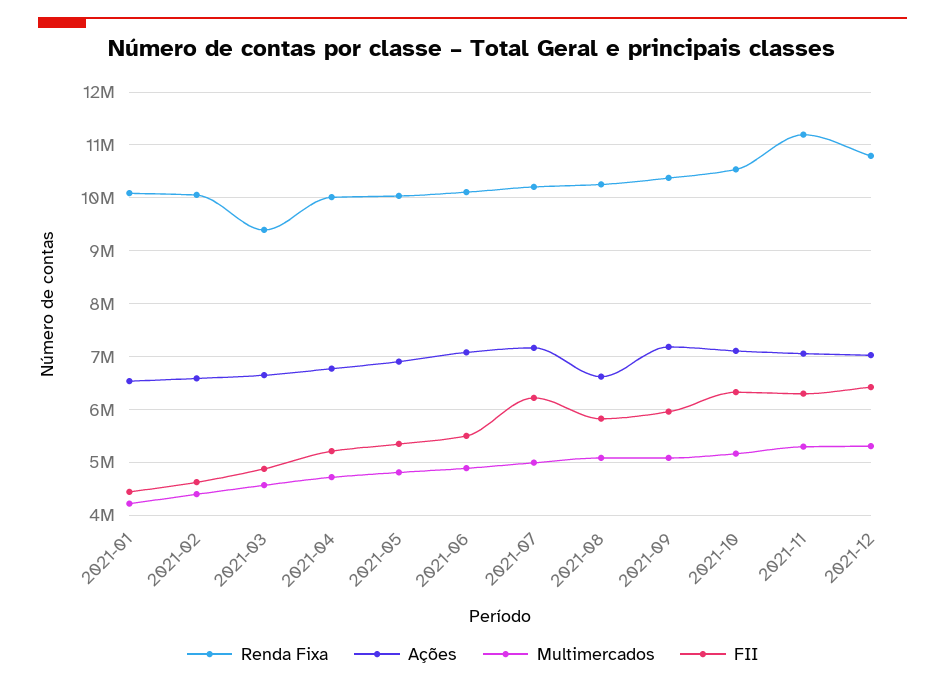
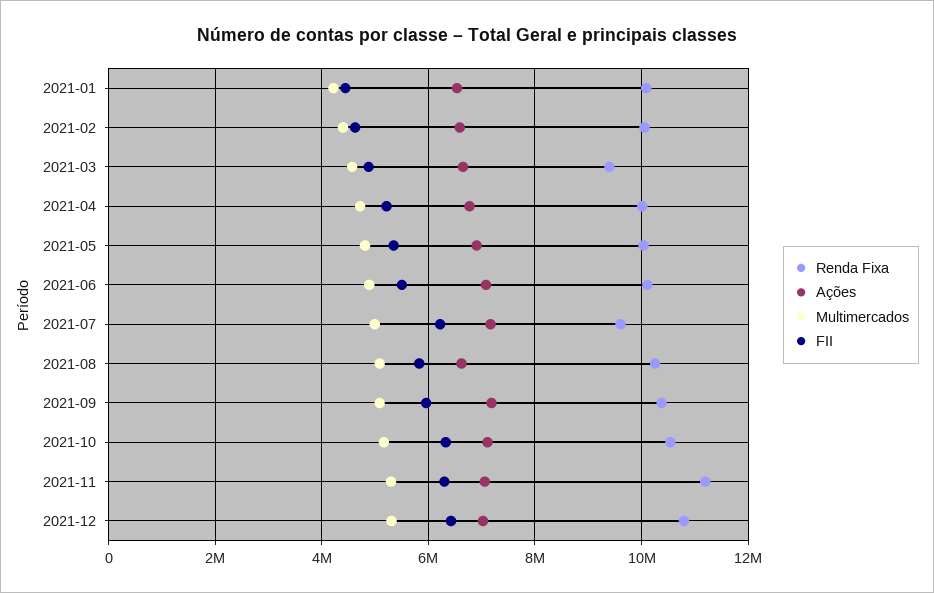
  {
    "Renda Fixa": {
      "2021-01": 10000000,
      "2021-02": 10000000,
      "2021-03": 9400000,
      "2021-04": 10000000,
      "2021-05": 10000000,
      "2021-06": 10200000,
-     "2021-07": 10200000,
+     "2021-07": 9600000,
      "2021-08": 10200000,
      "2021-09": 10400000,
      "2021-10": 10600000,
      "2021-11": 11200000,
      "2021-12": 10800000
    },
    "Ações": {
      "2021-01": 6600000,
      "2021-02": 6600000,
      "2021-03": 6600000,
      "2021-04": 6800000,
      "2021-05": 7000000,
      "2021-06": 7000000,
      "2021-07": 7200000,
      "2021-08": 6600000,
      "2021-09": 7200000,
      "2021-10": 7200000,
      "2021-11": 7000000,
      "2021-12": 7000000
    },
    "Multimercados": {
      "2021-01": 4200000,
      "2021-02": 4400000,
      "2021-03": 4600000,
      "2021-04": 4800000,
      "2021-05": 4800000,
      "2021-06": 4800000,
      "2021-07": 5000000,
      "2021-08": 5000000,
      "2021-09": 5000000,
      "2021-10": 5200000,
      "2021-11": 5200000,
      "2021-12": 5400000
    },
    "FII": {
      "2021-01": 4400000,
      "2021-02": 4600000,
      "2021-03": 4800000,
      "2021-04": 5200000,
      "2021-05": 5400000,
      "2021-06": 5600000,
      "2021-07": 6200000,
      "2021-08": 5800000,
      "2021-09": 6000000,
      "2021-10": 6400000,
      "2021-11": 6400000,
      "2021-12": 6400000
    }
  }

